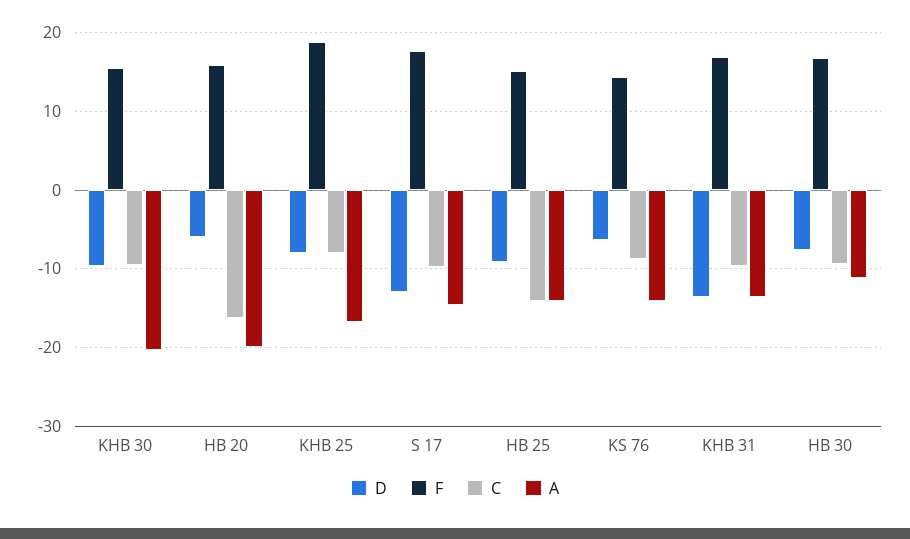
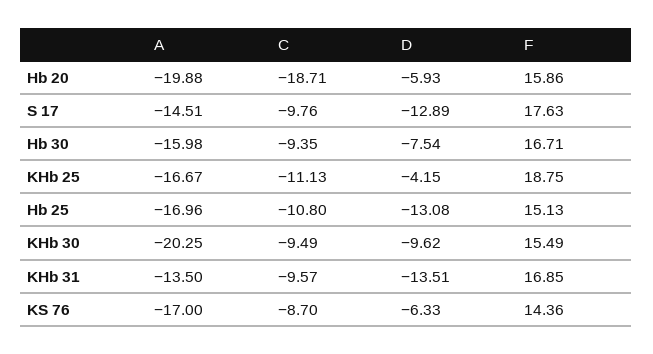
  {
    "D": {
      "KHB 30": -9.62,
      "HB 20": -5.93,
-     "KHB 25": -8,
+     "KHB 25": -4.15,
      "S 17": -12.89,
-     "HB 25": -9,
+     "HB 25": -13.08,
      "KS 76": -6.33,
      "KHB 31": -13.51,
      "HB 30": -7.54
    },
    "F": {
      "KHB 30": 15.49,
      "HB 20": 15.86,
      "KHB 25": 18.75,
      "S 17": 17.63,
      "HB 25": 15.13,
      "KS 76": 14.36,
      "KHB 31": 16.85,
      "HB 30": 16.71
    },
    "C": {
      "KHB 30": -9.49,
-     "HB 20": -16,
+     "HB 20": -18.71,
-     "KHB 25": -8,
+     "KHB 25": -11.13,
      "S 17": -9.76,
-     "HB 25": -14,
+     "HB 25": -10.8,
      "KS 76": -8.7,
      "KHB 31": -9.57,
      "HB 30": -9.35
    },
    "A": {
      "KHB 30": -20.25,
      "HB 20": -19.88,
      "KHB 25": -16.67,
      "S 17": -14.51,
-     "HB 25": -14,
+     "HB 25": -16.96,
-     "KS 76": -14,
+     "KS 76": -17,
      "KHB 31": -13.5,
-     "HB 30": -11
+     "HB 30": -15.98
    }
  }

